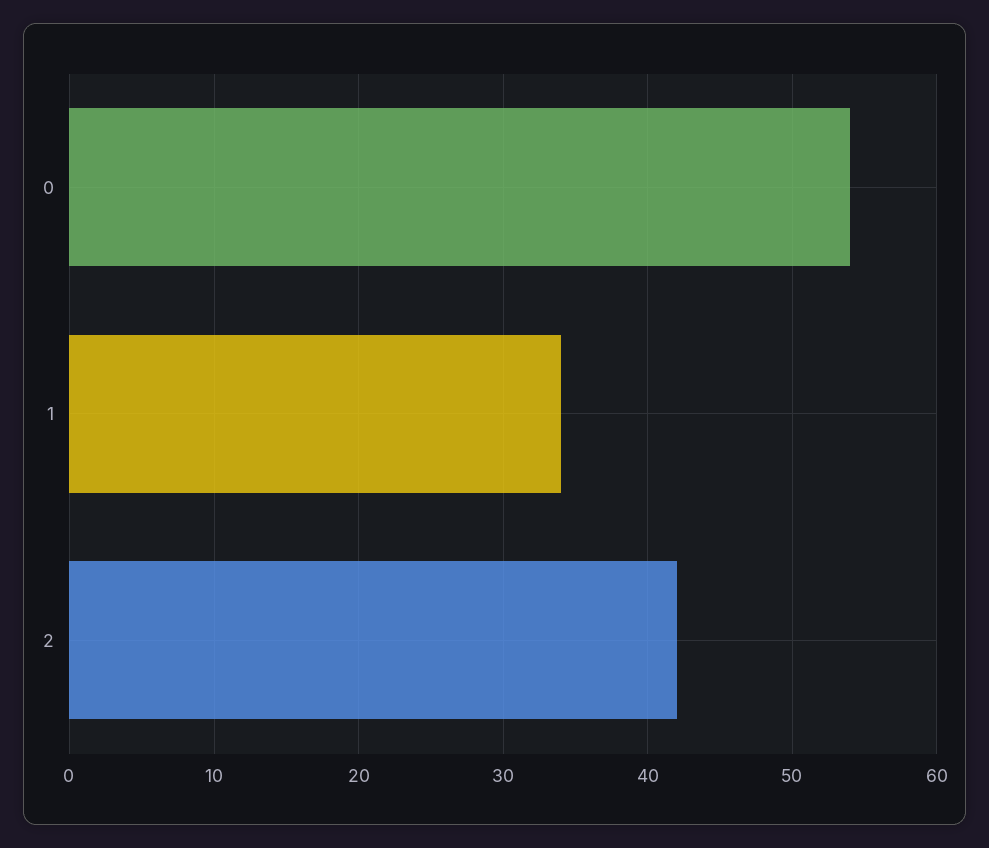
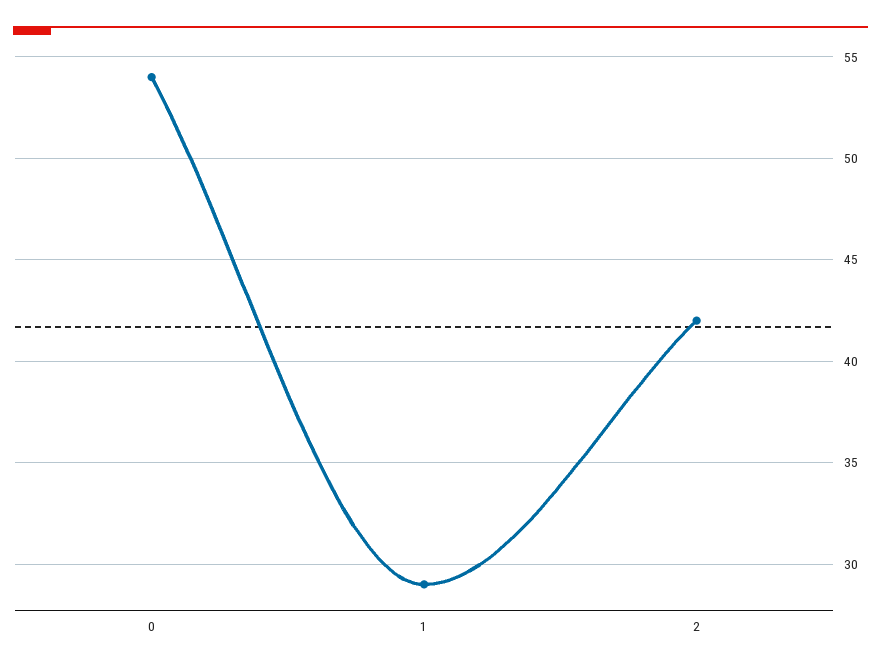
  {
    "0": 54,
-   "1": 34,
+   "1": 29,
    "2": 42
  }

